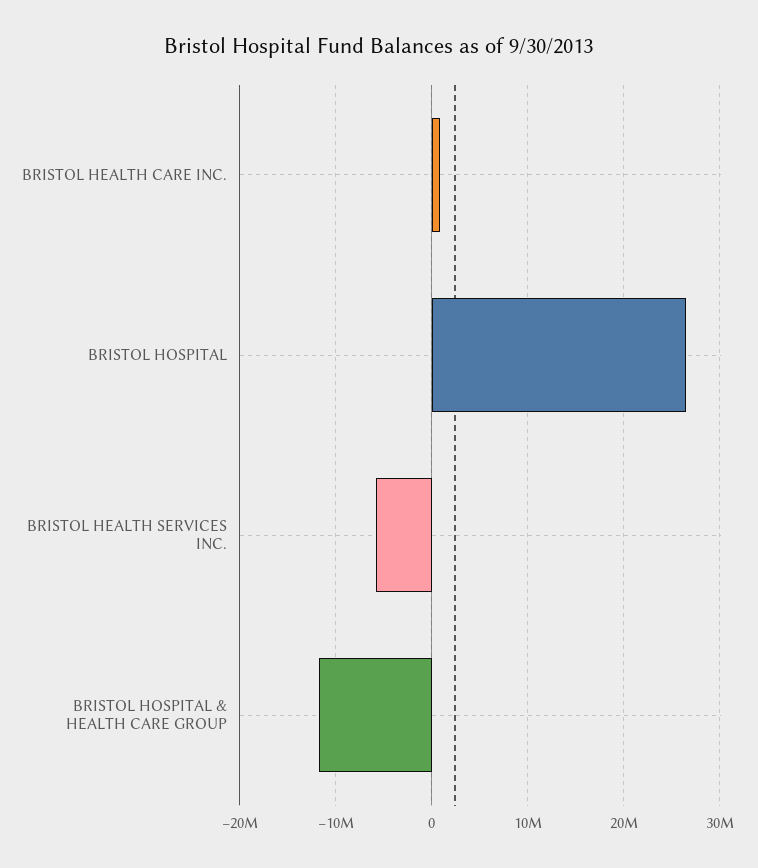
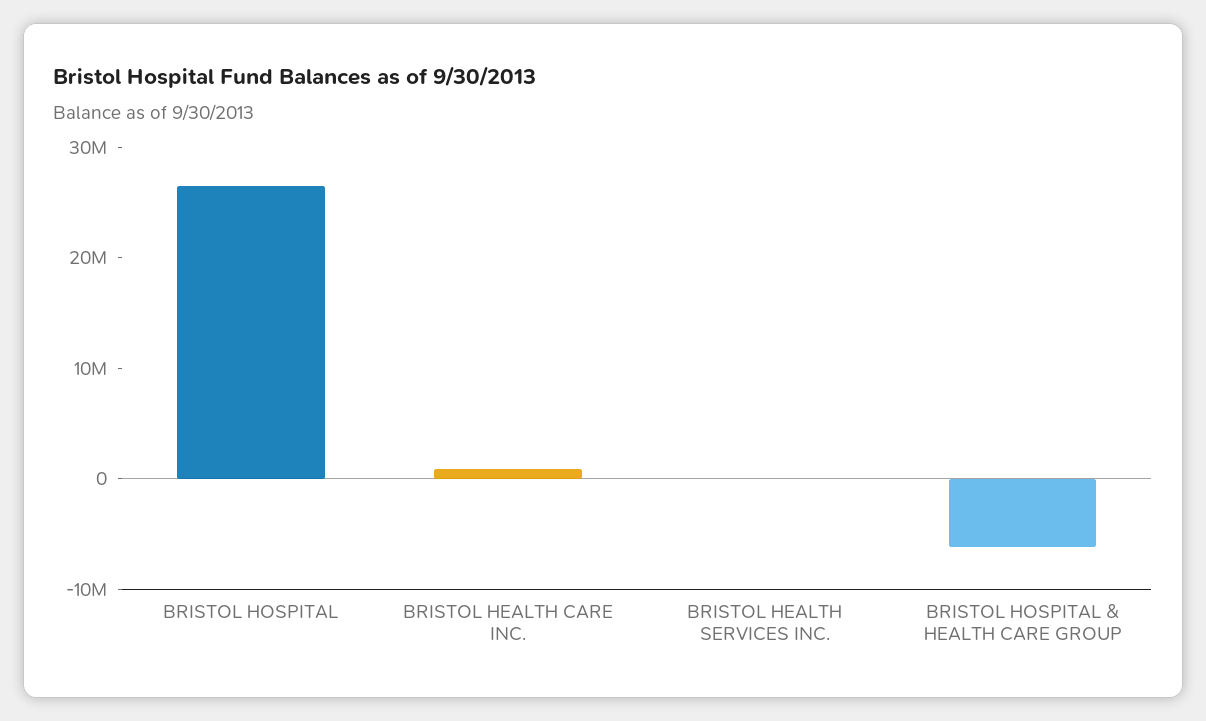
  {
    "BRISTOL HEALTH CARE INC.": 1000000,
    "BRISTOL HOSPITAL": 26000000,
-   "BRISTOL HEALTH SERVICES INC.": -6000000,
+   "BRISTOL HEALTH SERVICES INC.": 0,
-   "BRISTOL HOSPITAL & HEALTH CARE GROUP": -12000000
+   "BRISTOL HOSPITAL & HEALTH CARE GROUP": -6000000
  }

